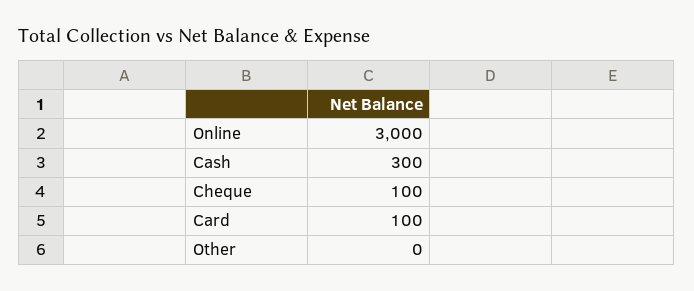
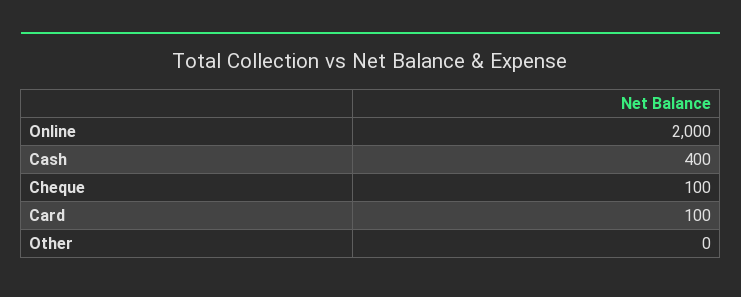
  {
-   "Online": 3000,
+   "Online": 2000,
-   "Cash": 300,
+   "Cash": 400,
    "Cheque": 100,
    "Card": 100,
    "Other": 0
  }

